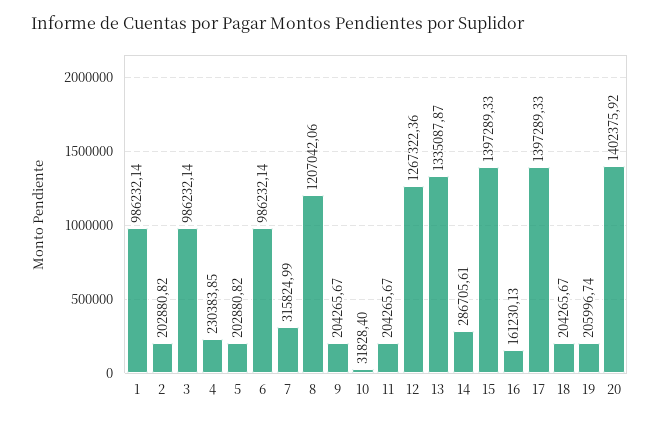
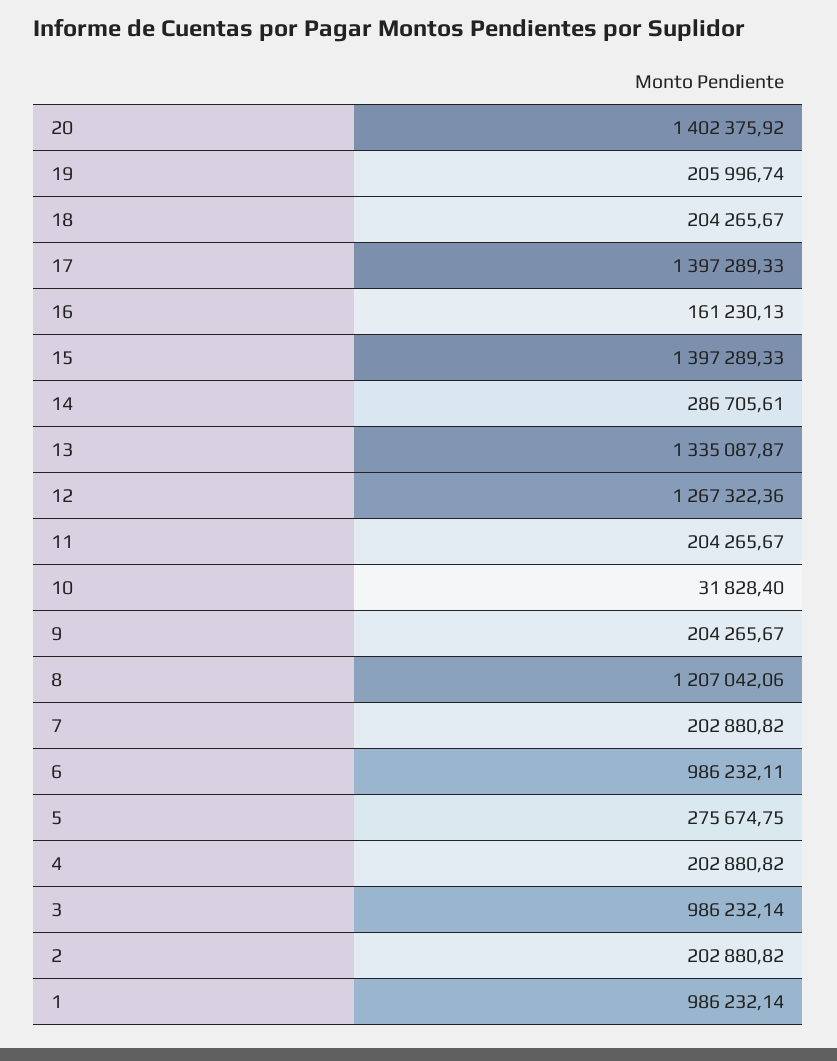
  {
    "1": 986232.14,
    "2": 202880.82,
    "3": 986232.14,
-   "4": 230383.85,
+   "4": 202880.82,
-   "5": 202880.82,
+   "5": 275674.75,
-   "6": 986232.14,
+   "6": 986232.11,
-   "7": 315824.99,
+   "7": 202880.82,
    "8": 1207042.06,
    "9": 204265.67,
    "10": 31828.4,
    "11": 204265.67,
    "12": 1267322.36,
    "13": 1335087.87,
    "14": 286705.61,
    "15": 1397289.33,
    "16": 161230.13,
    "17": 1397289.33,
    "18": 204265.67,
    "19": 205996.74,
    "20": 1402375.92
  }

